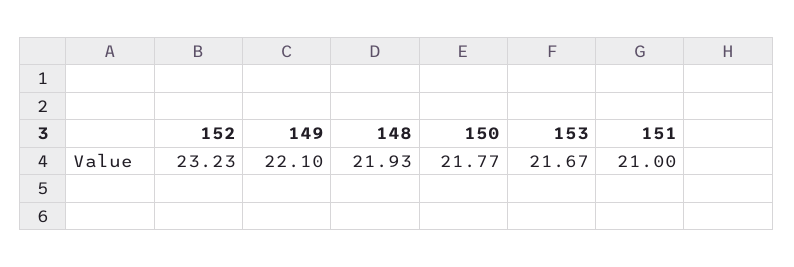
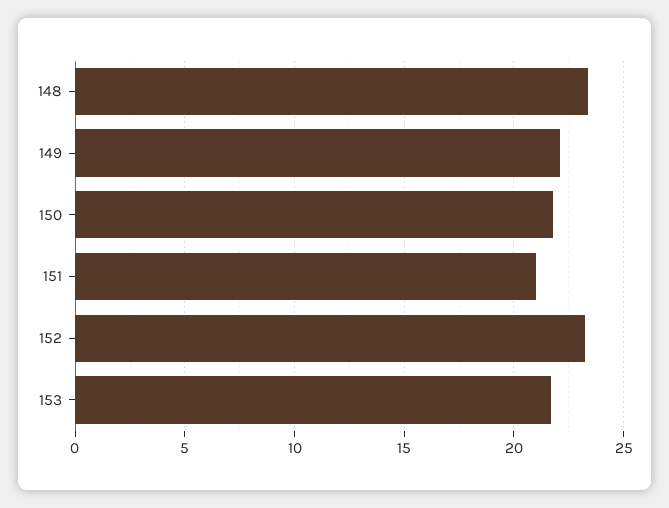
  {
    "152": 23.23,
    "149": 22.1,
-   "148": 21.93,
+   "148": 23.5,
    "150": 21.77,
    "153": 21.67,
    "151": 21
  }

